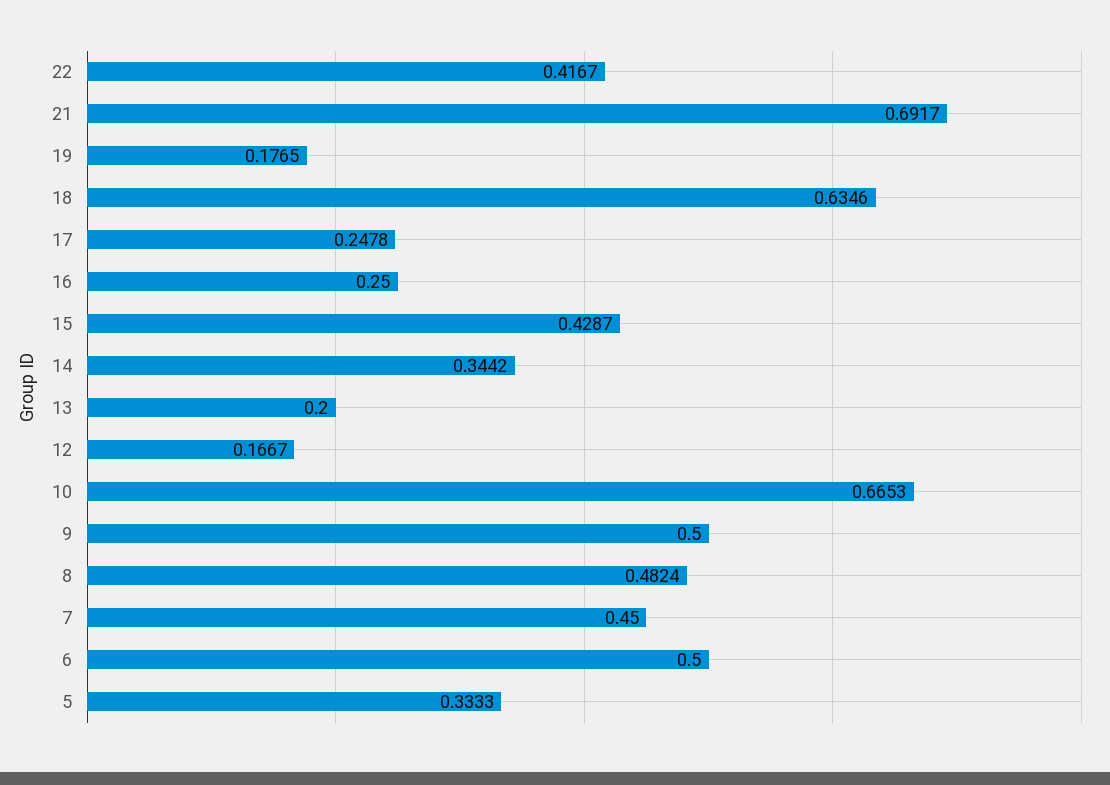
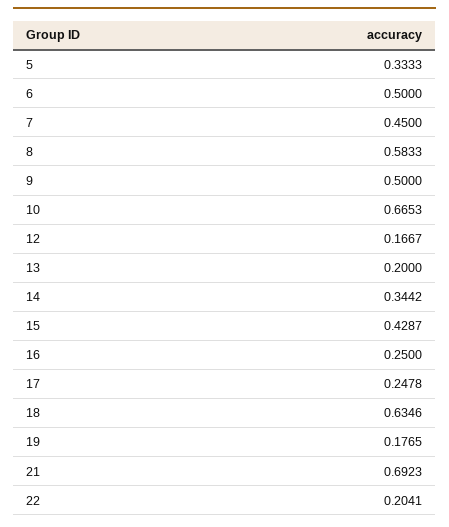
  {
-   "22": 0.4167,
+   "22": 0.2041,
-   "21": 0.6917,
+   "21": 0.6923,
    "19": 0.1765,
    "18": 0.6346,
    "17": 0.2478,
    "16": 0.25,
    "15": 0.4287,
    "14": 0.3442,
    "13": 0.2,
    "12": 0.1667,
    "10": 0.6653,
    "9": 0.5,
-   "8": 0.4824,
+   "8": 0.5833,
    "7": 0.45,
    "6": 0.5,
    "5": 0.3333
  }

